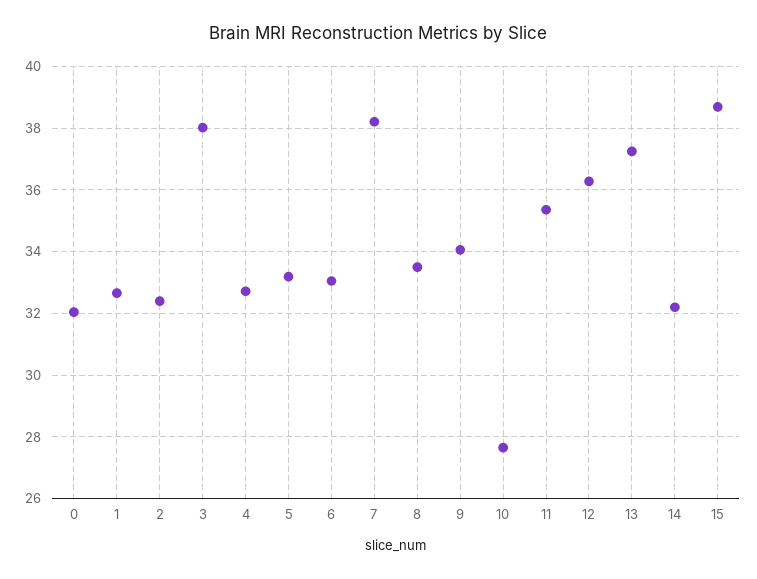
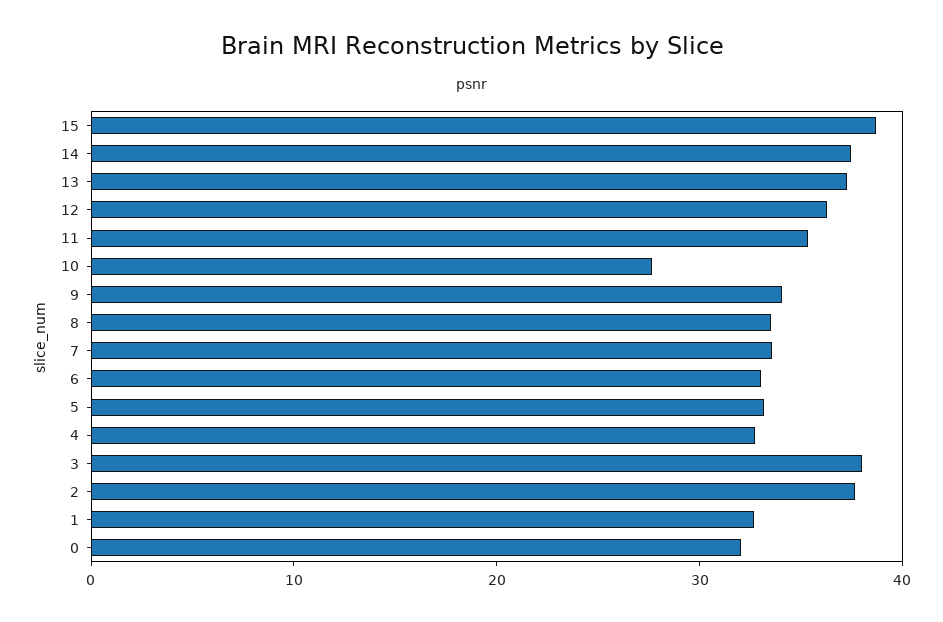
  {
    "0": 32,
    "1": 32.6,
-   "2": 32.4,
+   "2": 38,
    "3": 38,
    "4": 32.8,
    "5": 33.2,
    "6": 33,
-   "7": 38.2,
+   "7": 34,
    "8": 33.6,
    "9": 34,
    "10": 27.6,
    "11": 35.4,
    "12": 36.2,
    "13": 37.2,
-   "14": 32.2,
+   "14": 38,
    "15": 38.6
  }

